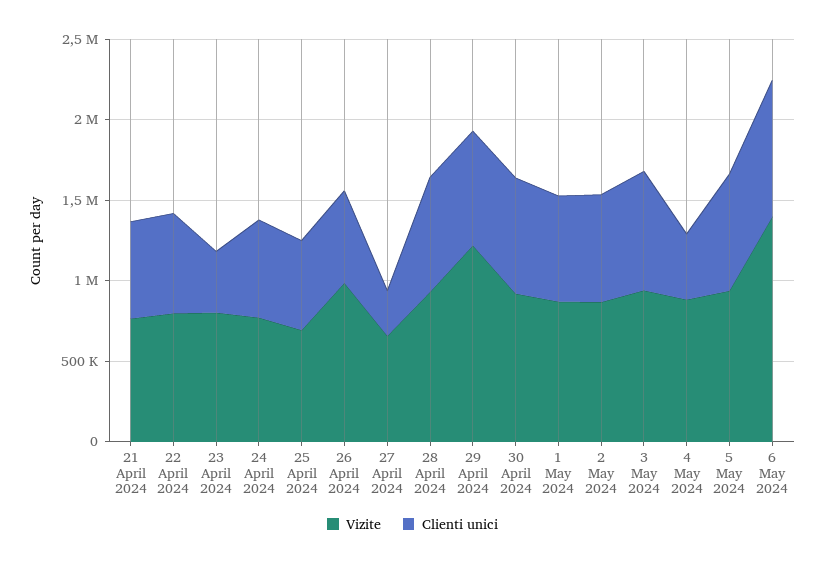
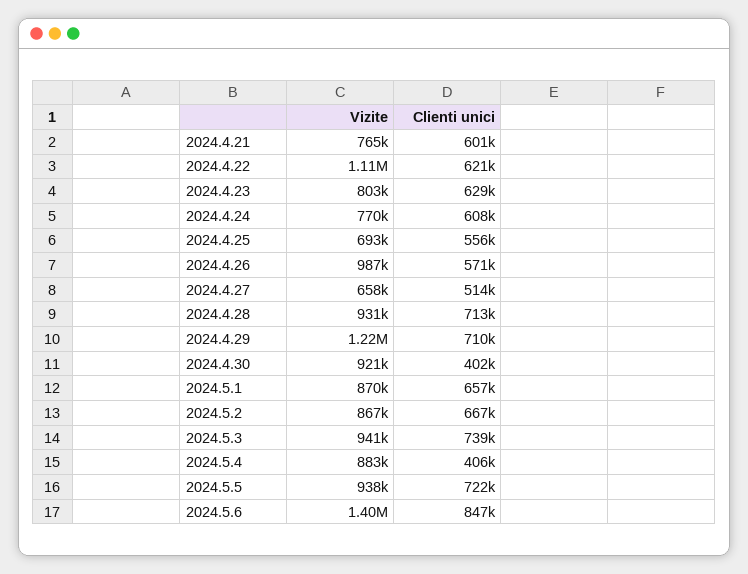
  {
    "Vizite": {
      "21 April 2024": 765000,
-     "22 April 2024": 800000,
+     "22 April 2024": 1110000,
      "23 April 2024": 803000,
      "24 April 2024": 770000,
      "25 April 2024": 693000,
      "26 April 2024": 987000,
      "27 April 2024": 658000,
      "28 April 2024": 931000,
      "29 April 2024": 1220000,
      "30 April 2024": 921000,
      "1 May 2024": 870000,
      "2 May 2024": 867000,
      "3 May 2024": 941000,
      "4 May 2024": 883000,
      "5 May 2024": 938000,
      "6 May 2024": 1400000
    },
    "Clienti unici": {
      "21 April 2024": 601000,
      "22 April 2024": 621000,
-     "23 April 2024": 400000,
+     "23 April 2024": 629000,
      "24 April 2024": 608000,
      "25 April 2024": 556000,
      "26 April 2024": 571000,
-     "27 April 2024": 300000,
+     "27 April 2024": 514000,
      "28 April 2024": 713000,
      "29 April 2024": 710000,
-     "30 April 2024": 700000,
+     "30 April 2024": 402000,
      "1 May 2024": 657000,
      "2 May 2024": 667000,
      "3 May 2024": 739000,
      "4 May 2024": 406000,
      "5 May 2024": 722000,
      "6 May 2024": 847000
    }
  }

